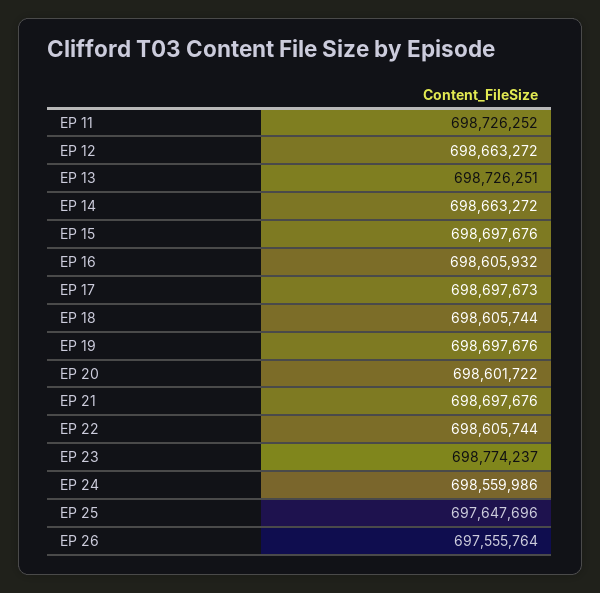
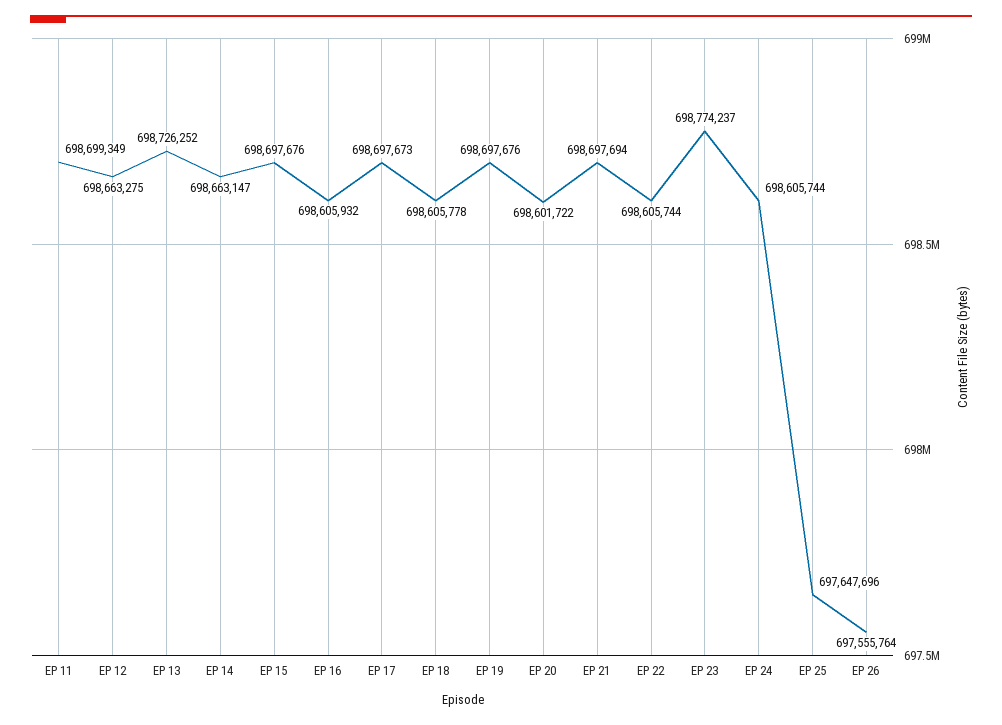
  {
-   "EP 11": 698726252,
+   "EP 11": 698699349,
-   "EP 12": 698663272,
+   "EP 12": 698663275,
-   "EP 13": 698726251,
+   "EP 13": 698726252,
-   "EP 14": 698663272,
+   "EP 14": 698663147,
    "EP 15": 698697676,
    "EP 16": 698605932,
    "EP 17": 698697673,
-   "EP 18": 698605744,
+   "EP 18": 698605778,
    "EP 19": 698697676,
    "EP 20": 698601722,
-   "EP 21": 698697676,
+   "EP 21": 698697694,
    "EP 22": 698605744,
    "EP 23": 698774237,
-   "EP 24": 698559986,
+   "EP 24": 698605744,
    "EP 25": 697647696,
    "EP 26": 697555764
  }

